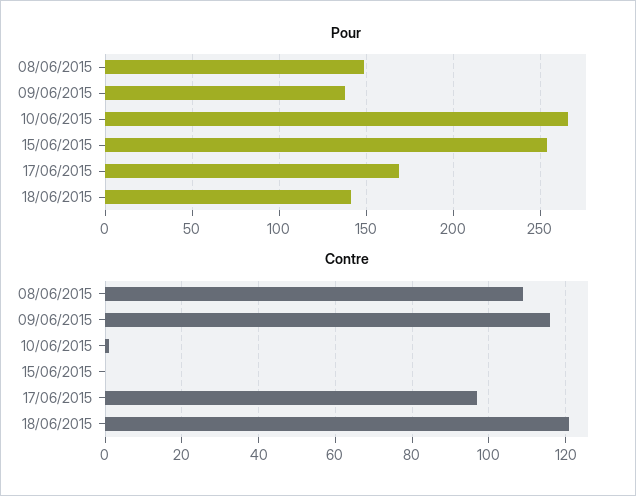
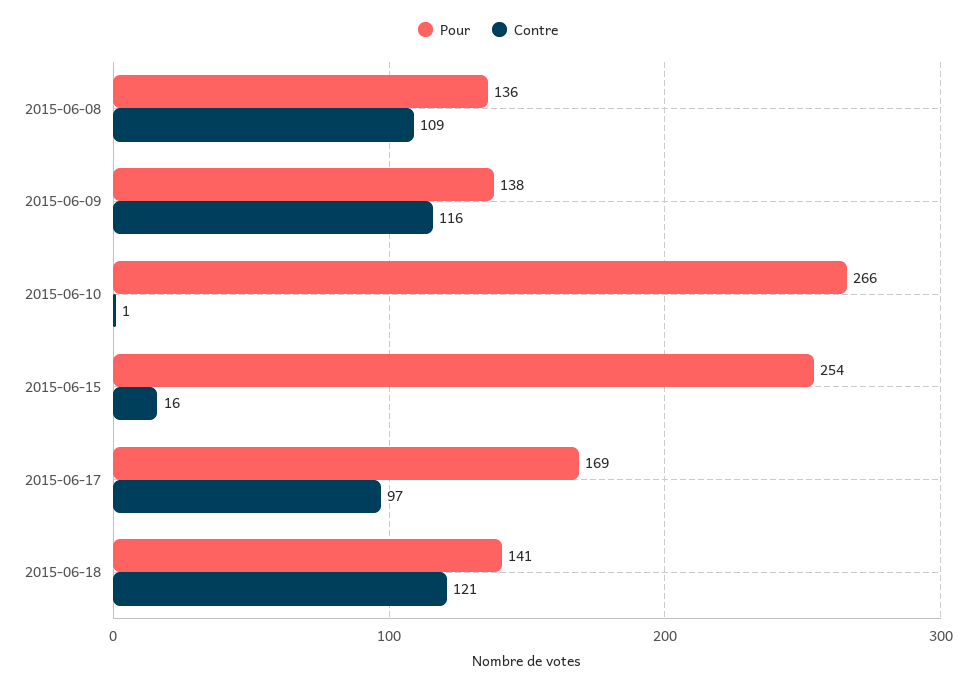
  {
    "Pour": {
-     "08/06/2015": 150,
+     "08/06/2015": 136,
      "09/06/2015": 138,
      "10/06/2015": 266,
      "15/06/2015": 254,
      "17/06/2015": 169,
      "18/06/2015": 141
    },
    "Contre": {
      "08/06/2015": 109,
      "09/06/2015": 116,
      "10/06/2015": 1,
-     "15/06/2015": 0,
+     "15/06/2015": 16,
      "17/06/2015": 97,
      "18/06/2015": 121
    }
  }

